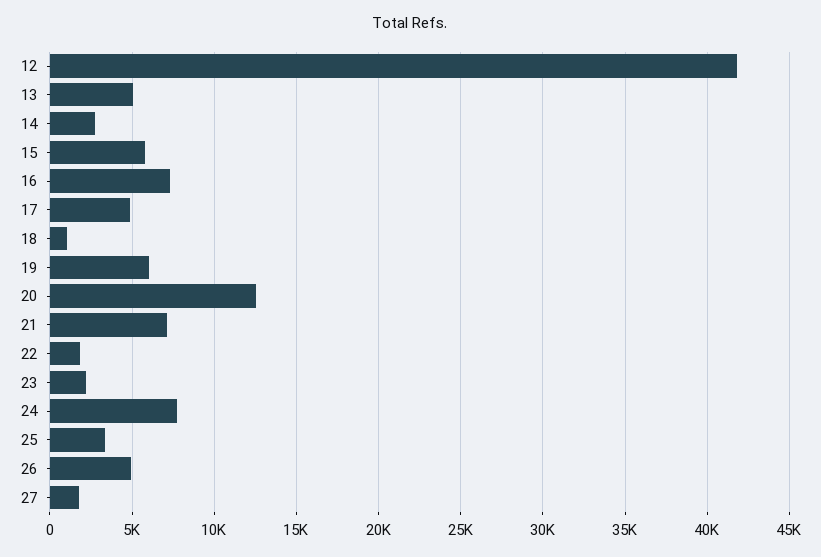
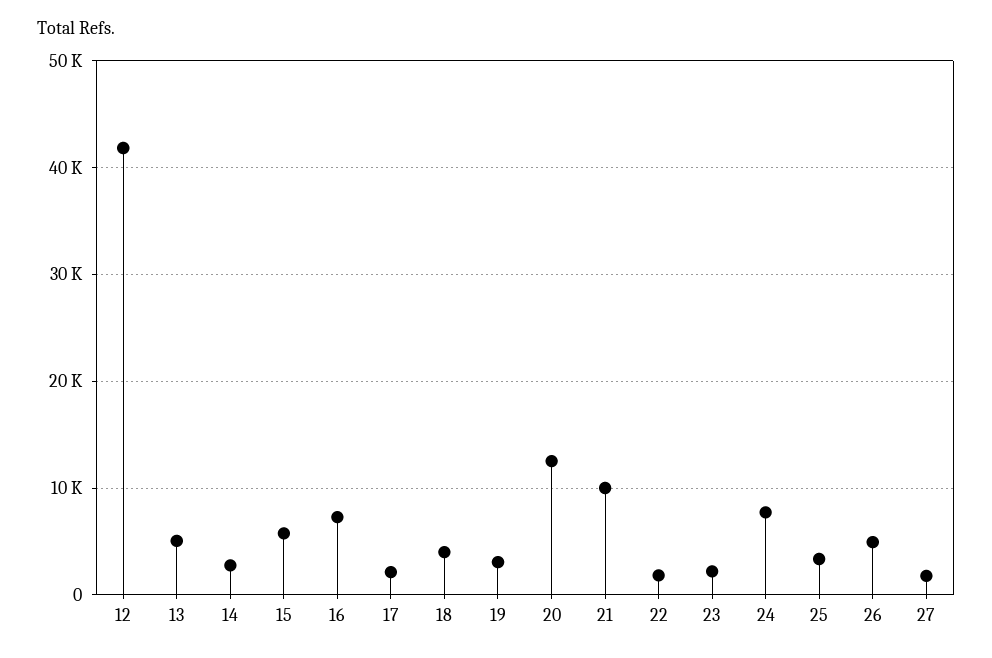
  {
    "12": 42000,
    "13": 5000,
    "14": 3000,
    "15": 6000,
    "16": 7500,
-   "17": 5000,
+   "17": 2000,
-   "18": 1000,
+   "18": 4000,
-   "19": 6000,
+   "19": 3000,
    "20": 12500,
-   "21": 7000,
+   "21": 10000,
    "22": 2000,
    "23": 2000,
    "24": 7500,
    "25": 3500,
    "26": 5000,
    "27": 2000
  }

